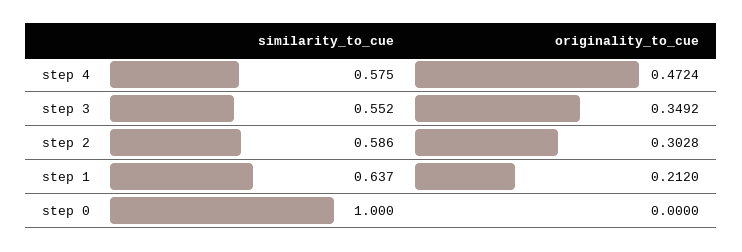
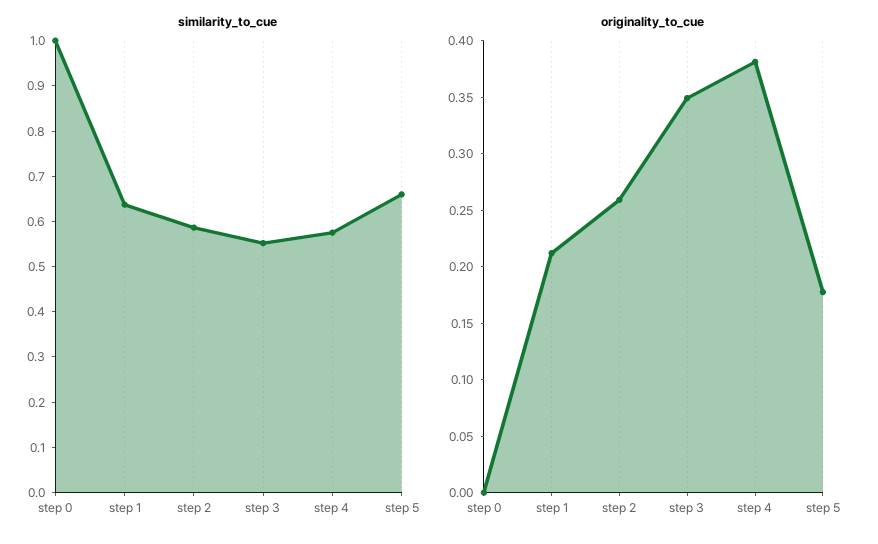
  {
    "similarity_to_cue": {
      "step 4": 0.575,
      "step 3": 0.552,
      "step 2": 0.586,
      "step 1": 0.637,
-     "step 0": 1
+     "step 0": 1,
+     "step 5": 0.66
    },
    "originality_to_cue": {
-     "step 4": 0.4724,
+     "step 4": 0.38,
      "step 3": 0.3492,
-     "step 2": 0.3028,
+     "step 2": 0.26,
      "step 1": 0.212,
-     "step 0": 0
+     "step 0": 0,
+     "step 5": 0.18
    }
  }

